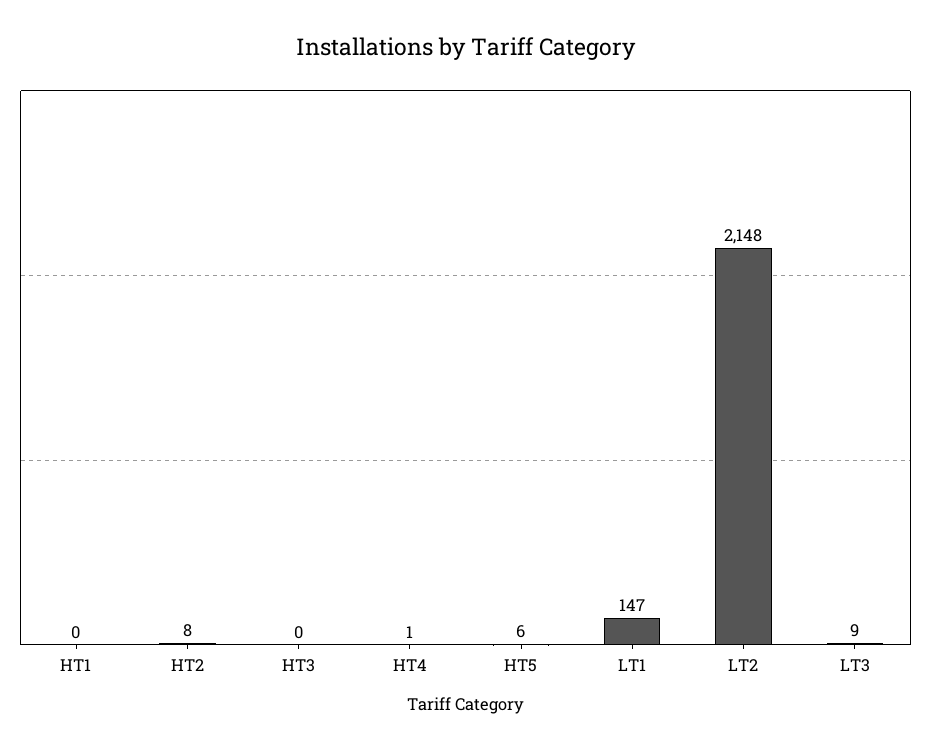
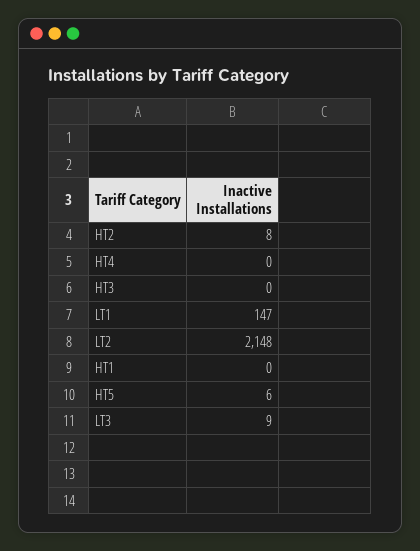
  {
    "HT1": 0,
    "HT2": 8,
    "HT3": 0,
-   "HT4": 1,
+   "HT4": 0,
    "HT5": 6,
    "LT1": 147,
    "LT2": 2148,
    "LT3": 9
  }

